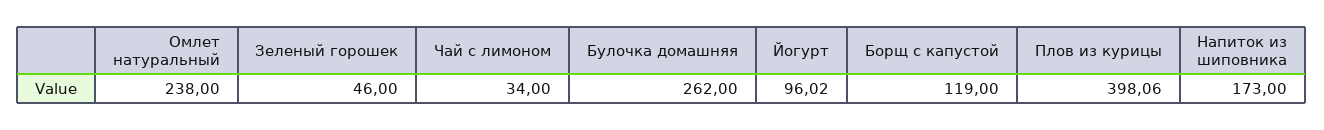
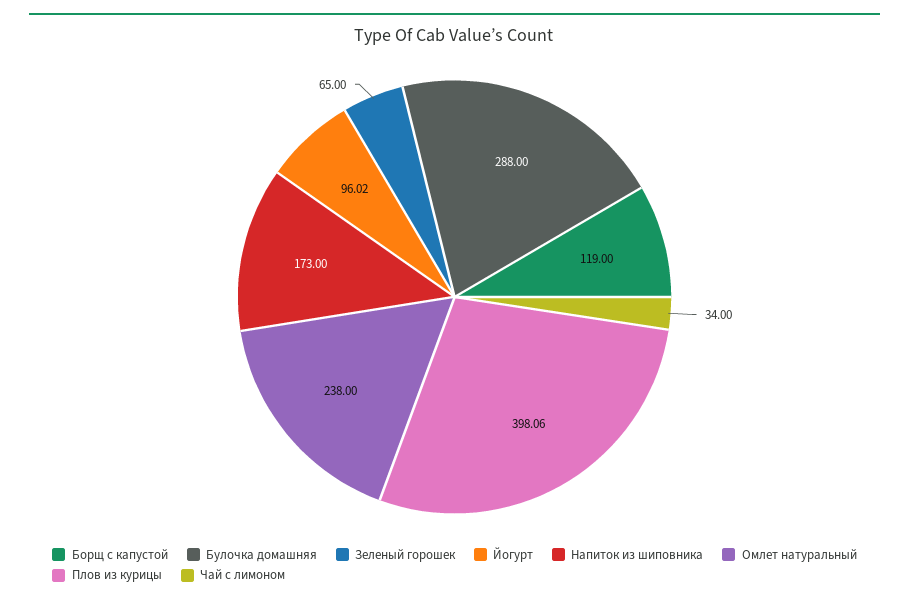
  {
    "Омлет натуральный": 238,
-   "Зеленый горошек": 46,
+   "Зеленый горошек": 65,
    "Чай с лимоном": 34,
-   "Булочка домашняя": 262,
+   "Булочка домашняя": 288,
    "Йогурт": 96.02,
    "Борщ с капустой": 119,
    "Плов из курицы": 398.06,
    "Напиток из шиповника": 173
  }

